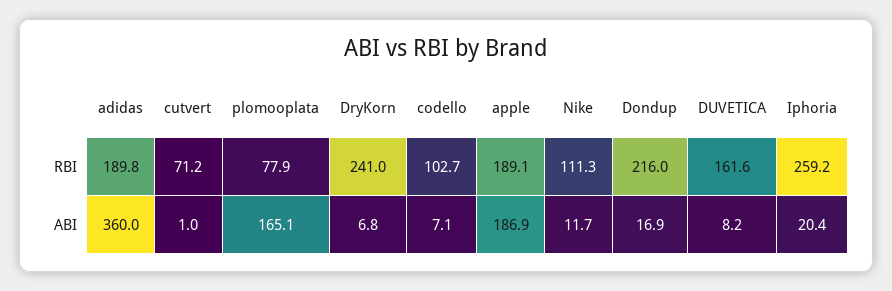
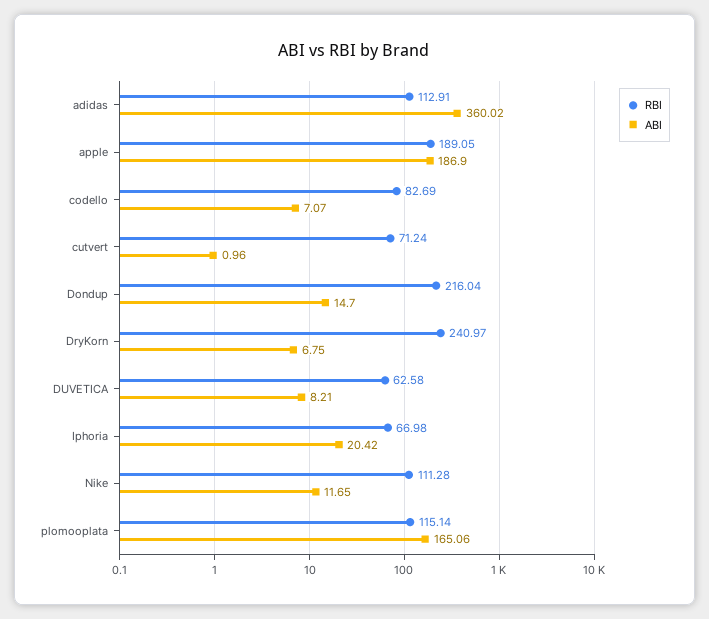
  {
    "RBI": {
-     "adidas": 189.8,
+     "adidas": 112.91,
      "cutvert": 71.24,
-     "plomooplata": 77.9,
+     "plomooplata": 115.14,
      "DryKorn": 240.97,
-     "codello": 102.7,
+     "codello": 82.69,
      "apple": 189.05,
      "Nike": 111.28,
      "Dondup": 216.04,
-     "DUVETICA": 161.6,
+     "DUVETICA": 62.58,
-     "Iphoria": 259.2
+     "Iphoria": 66.98
    },
    "ABI": {
      "adidas": 360.02,
      "cutvert": 0.96,
      "plomooplata": 165.06,
      "DryKorn": 6.75,
      "codello": 7.07,
      "apple": 186.9,
      "Nike": 11.65,
-     "Dondup": 16.9,
+     "Dondup": 14.7,
      "DUVETICA": 8.21,
      "Iphoria": 20.42
    }
  }

